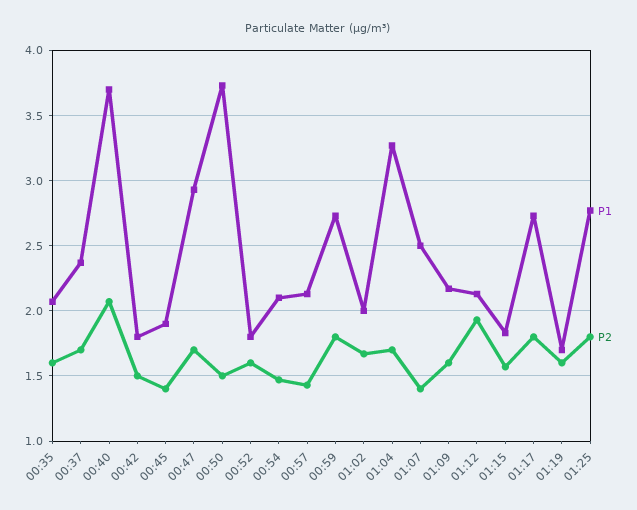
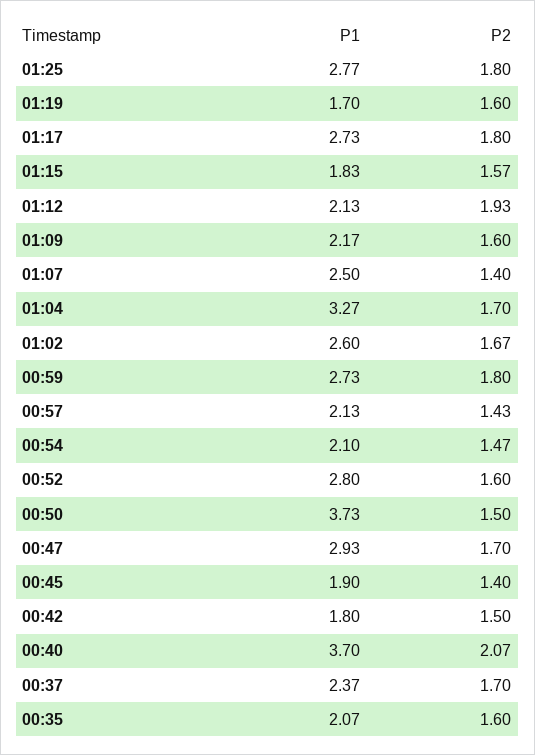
  {
    "P1": {
      "00:35": 2.07,
      "00:37": 2.37,
      "00:40": 3.7,
      "00:42": 1.8,
      "00:45": 1.9,
      "00:47": 2.93,
      "00:50": 3.73,
-     "00:52": 1.8,
+     "00:52": 2.8,
      "00:54": 2.1,
      "00:57": 2.13,
      "00:59": 2.73,
-     "01:02": 2,
+     "01:02": 2.6,
      "01:04": 3.27,
      "01:07": 2.5,
      "01:09": 2.17,
      "01:12": 2.13,
      "01:15": 1.83,
      "01:17": 2.73,
      "01:19": 1.7,
      "01:25": 2.77
    },
    "P2": {
      "00:35": 1.6,
      "00:37": 1.7,
      "00:40": 2.07,
      "00:42": 1.5,
      "00:45": 1.4,
      "00:47": 1.7,
      "00:50": 1.5,
      "00:52": 1.6,
      "00:54": 1.47,
      "00:57": 1.43,
      "00:59": 1.8,
      "01:02": 1.67,
      "01:04": 1.7,
      "01:07": 1.4,
      "01:09": 1.6,
      "01:12": 1.93,
      "01:15": 1.57,
      "01:17": 1.8,
      "01:19": 1.6,
      "01:25": 1.8
    }
  }

